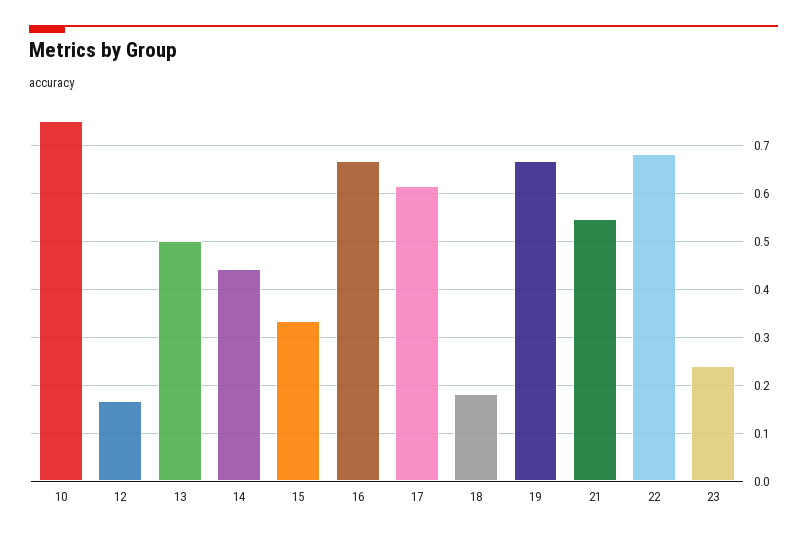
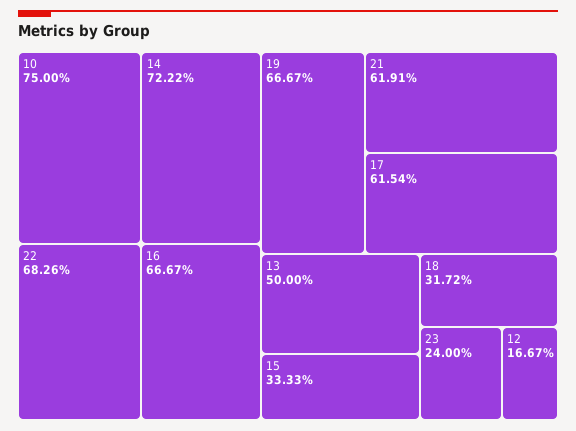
  {
    "10": 0.75,
    "12": 0.1667,
    "13": 0.5,
-   "14": 0.44,
+   "14": 0.7222,
    "15": 0.3333,
    "16": 0.6667,
    "17": 0.6154,
-   "18": 0.18,
+   "18": 0.3172,
    "19": 0.6667,
-   "21": 0.54,
+   "21": 0.6191,
    "22": 0.6826,
    "23": 0.24
  }

